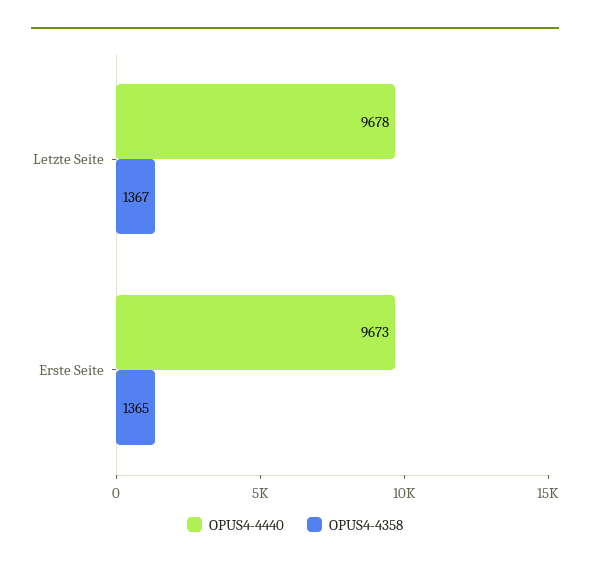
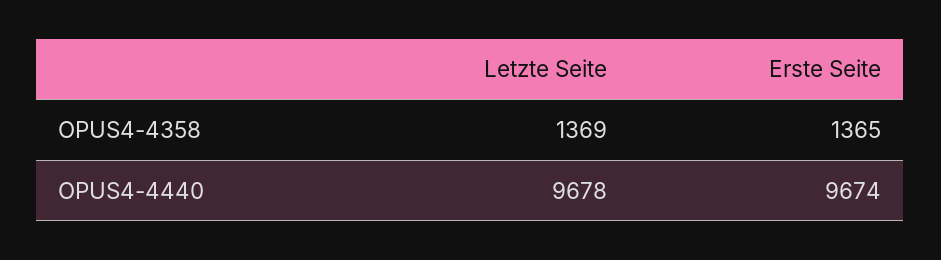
  {
    "OPUS4-4440": {
      "Letzte Seite": 9678,
-     "Erste Seite": 9673
+     "Erste Seite": 9674
    },
    "OPUS4-4358": {
-     "Letzte Seite": 1367,
+     "Letzte Seite": 1369,
      "Erste Seite": 1365
    }
  }

